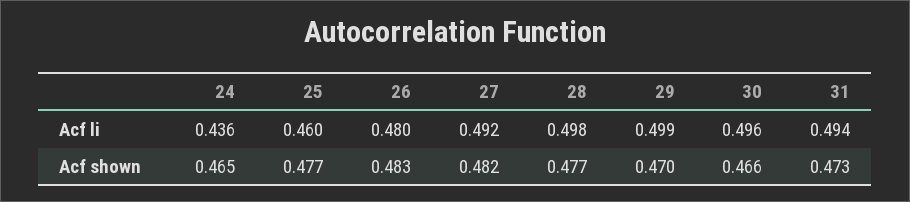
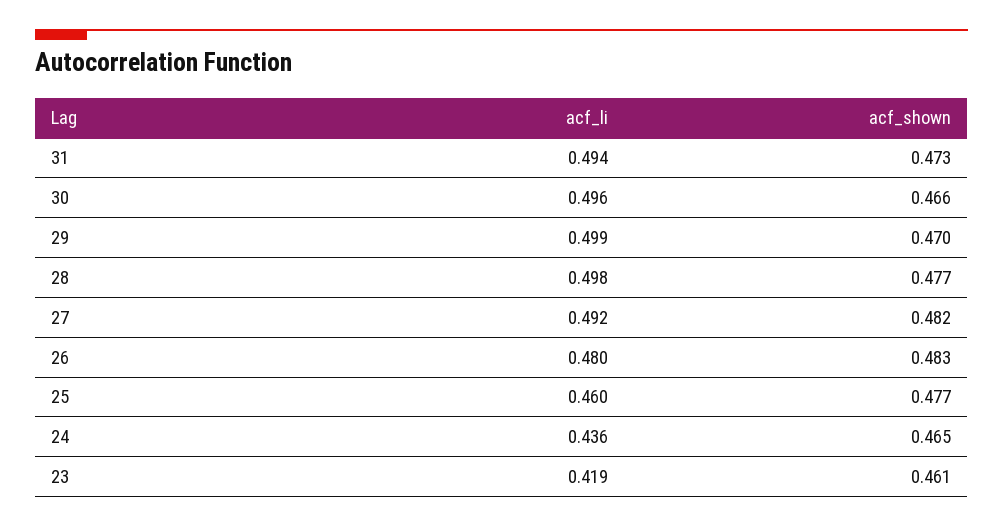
  {
    "24": {
      "Acf li": 0.436,
      "Acf shown": 0.465
    },
    "25": {
      "Acf li": 0.46,
      "Acf shown": 0.477
    },
    "26": {
      "Acf li": 0.48,
      "Acf shown": 0.483
    },
    "27": {
      "Acf li": 0.492,
      "Acf shown": 0.482
    },
    "28": {
      "Acf li": 0.498,
      "Acf shown": 0.477
    },
    "29": {
      "Acf li": 0.499,
      "Acf shown": 0.47
    },
    "30": {
      "Acf li": 0.496,
      "Acf shown": 0.466
    },
    "31": {
      "Acf li": 0.494,
      "Acf shown": 0.473
-   }
+   },
+   "23": {
+     "Acf li": 0.419,
+     "Acf shown": 0.461
+   }
  }

